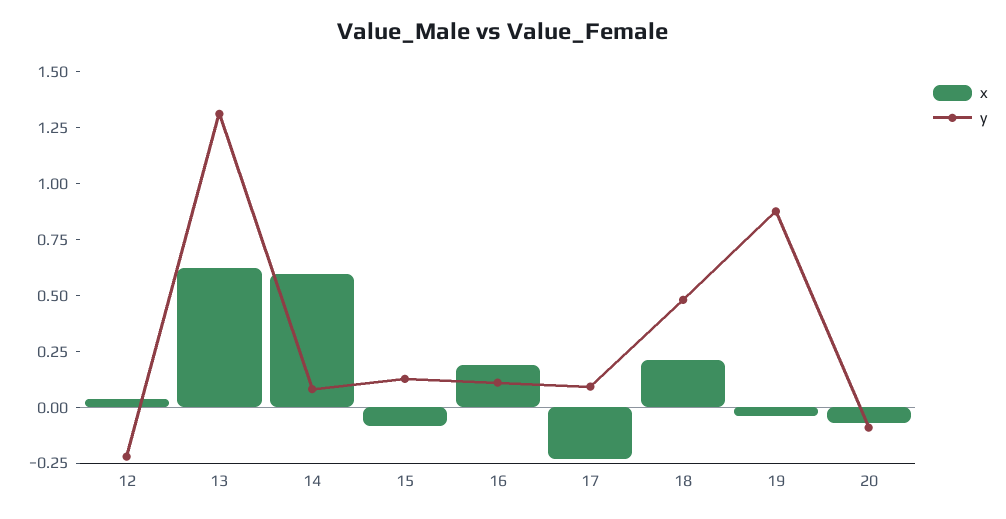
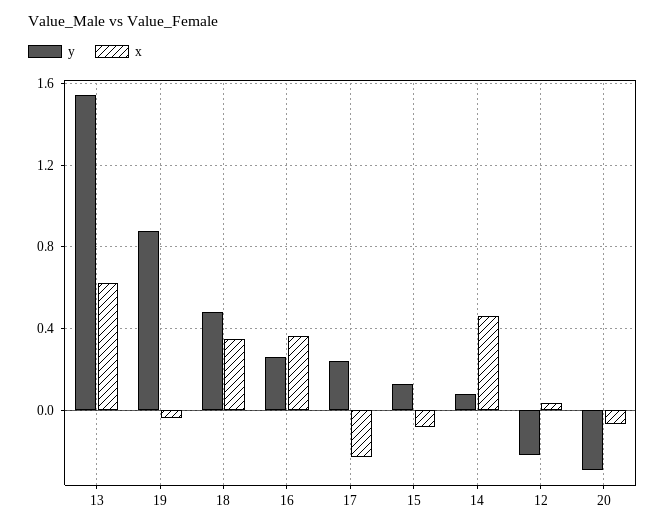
  {
    "x": {
      "12": 0.05,
      "13": 0.6,
-     "14": 0.6,
+     "14": 0.45,
      "15": -0.1,
-     "16": 0.2,
+     "16": 0.35,
      "17": -0.25,
-     "18": 0.2,
+     "18": 0.35,
      "19": -0.05,
      "20": -0.05
    },
    "y": {
      "12": -0.2,
-     "13": 1.3,
+     "13": 1.55,
      "14": 0.1,
      "15": 0.15,
-     "16": 0.1,
+     "16": 0.25,
-     "17": 0.1,
+     "17": 0.25,
      "18": 0.5,
      "19": 0.9,
-     "20": -0.1
+     "20": -0.3
    }
  }

